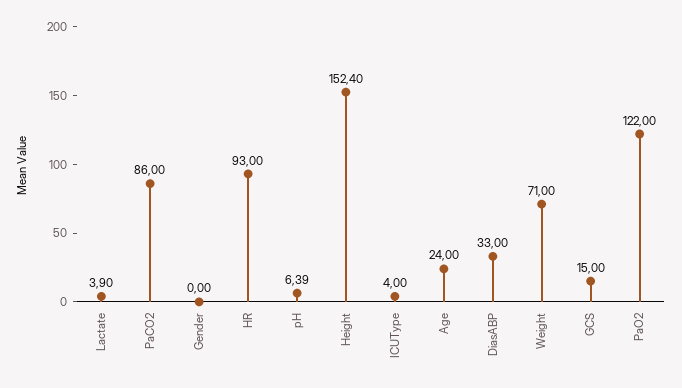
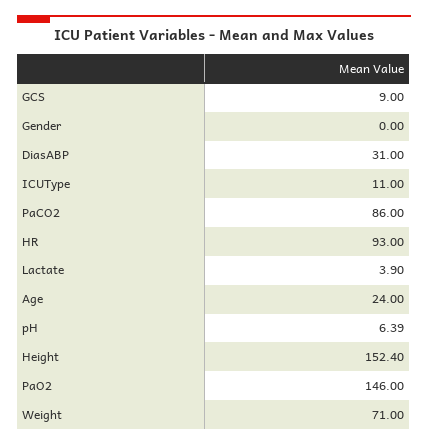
  {
    "Lactate": 3.9,
    "PaCO2": 86,
    "Gender": 0,
    "HR": 93,
    "pH": 6.39,
    "Height": 152.4,
-   "ICUType": 4,
+   "ICUType": 11,
    "Age": 24,
-   "DiasABP": 33,
+   "DiasABP": 31,
    "Weight": 71,
-   "GCS": 15,
+   "GCS": 9,
-   "PaO2": 122
+   "PaO2": 146
  }

